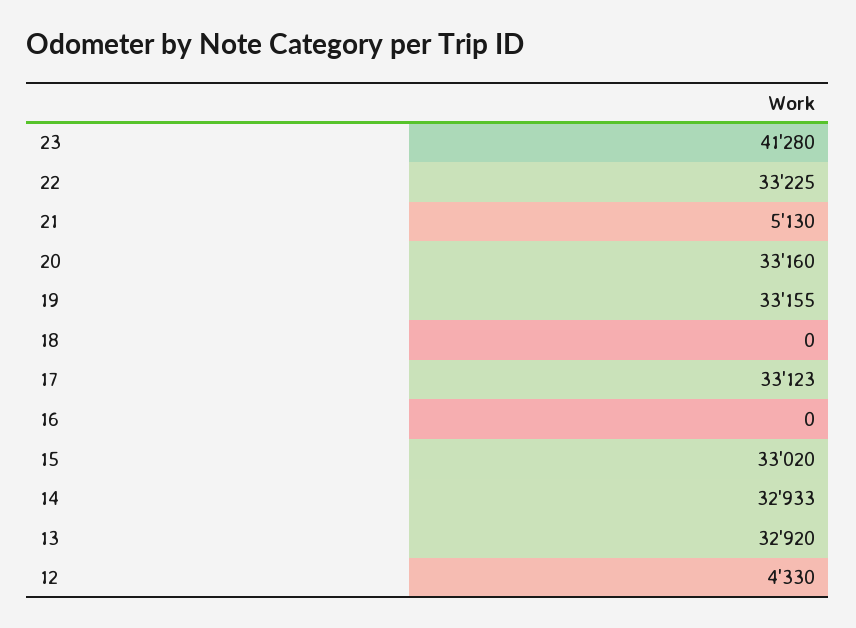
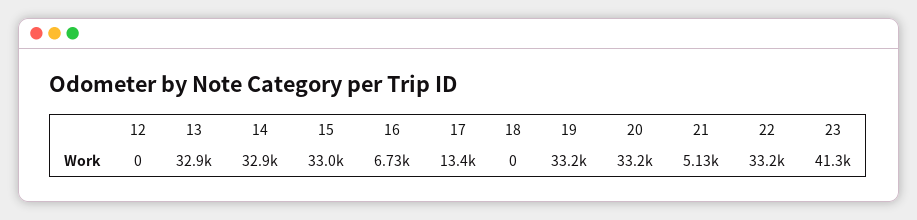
  {
    "23": 41280,
    "22": 33225,
    "21": 5130,
    "20": 33160,
    "19": 33155,
    "18": 0,
-   "17": 33123,
+   "17": 13400,
-   "16": 0,
+   "16": 6730,
    "15": 33020,
    "14": 32933,
    "13": 32920,
-   "12": 4330
+   "12": 0
  }

